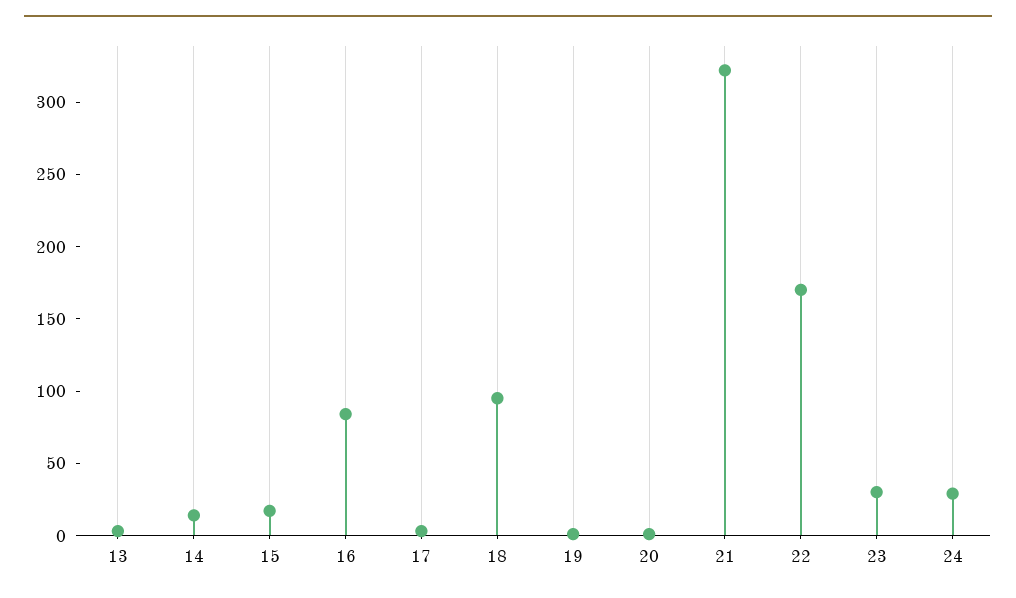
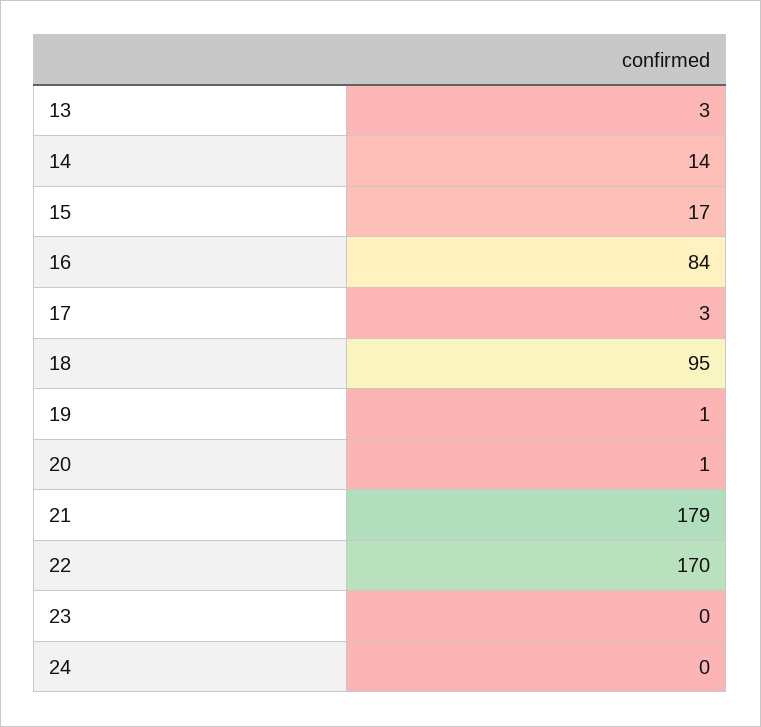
  {
    "13": 3,
    "14": 14,
    "15": 17,
    "16": 84,
    "17": 3,
    "18": 95,
    "19": 1,
    "20": 1,
-   "21": 320,
+   "21": 179,
    "22": 170,
-   "23": 30,
+   "23": 0,
-   "24": 30
+   "24": 0
  }

